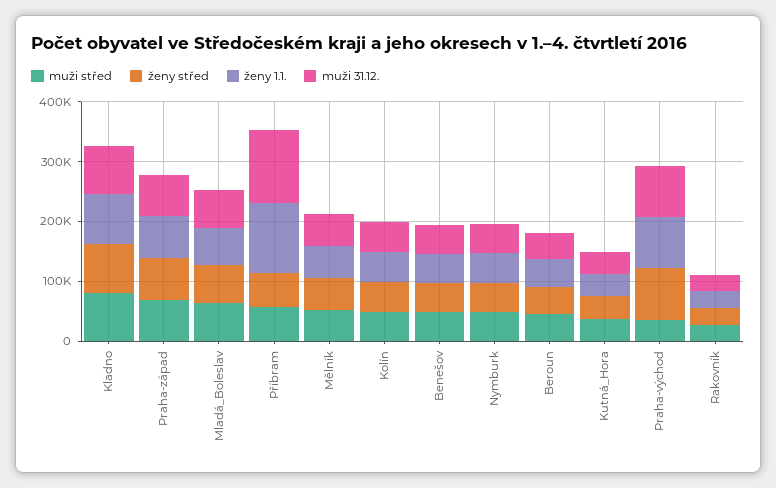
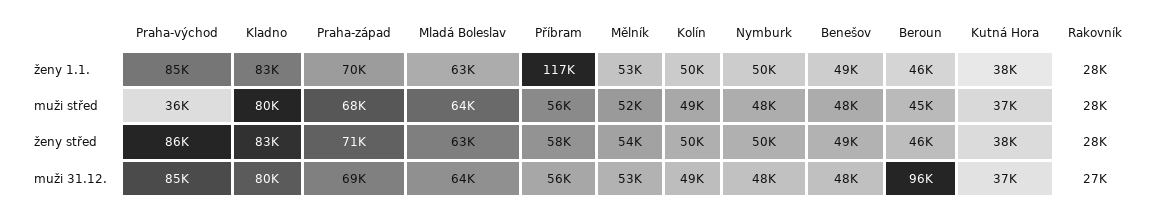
  {
    "muži střed": {
      "Kladno": 80000,
      "Praha-západ": 68000,
      "Mladá_Boleslav": 64000,
      "Příbram": 56000,
      "Mělník": 52000,
      "Kolín": 49000,
      "Benešov": 48000,
      "Nymburk": 48000,
      "Beroun": 45000,
      "Kutná_Hora": 37000,
      "Praha-východ": 36000,
      "Rakovník": 28000
    },
    "ženy střed": {
      "Kladno": 83000,
      "Praha-západ": 71000,
      "Mladá_Boleslav": 63000,
      "Příbram": 58000,
      "Mělník": 54000,
      "Kolín": 50000,
      "Benešov": 49000,
      "Nymburk": 50000,
      "Beroun": 46000,
      "Kutná_Hora": 38000,
      "Praha-východ": 86000,
      "Rakovník": 28000
    },
    "ženy 1.1.": {
      "Kladno": 83000,
      "Praha-západ": 70000,
      "Mladá_Boleslav": 63000,
      "Příbram": 117000,
      "Mělník": 53000,
      "Kolín": 50000,
      "Benešov": 49000,
      "Nymburk": 50000,
      "Beroun": 46000,
      "Kutná_Hora": 38000,
      "Praha-východ": 85000,
      "Rakovník": 28000
    },
    "muži 31.12.": {
      "Kladno": 80000,
      "Praha-západ": 69000,
      "Mladá_Boleslav": 64000,
-     "Příbram": 120000,
+     "Příbram": 56000,
      "Mělník": 53000,
      "Kolín": 49000,
      "Benešov": 48000,
      "Nymburk": 48000,
-     "Beroun": 40000,
+     "Beroun": 96000,
      "Kutná_Hora": 37000,
      "Praha-východ": 85000,
      "Rakovník": 27000
    }
  }

